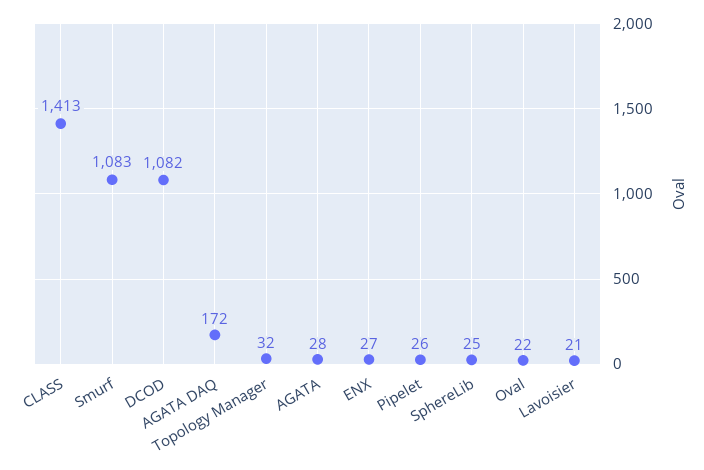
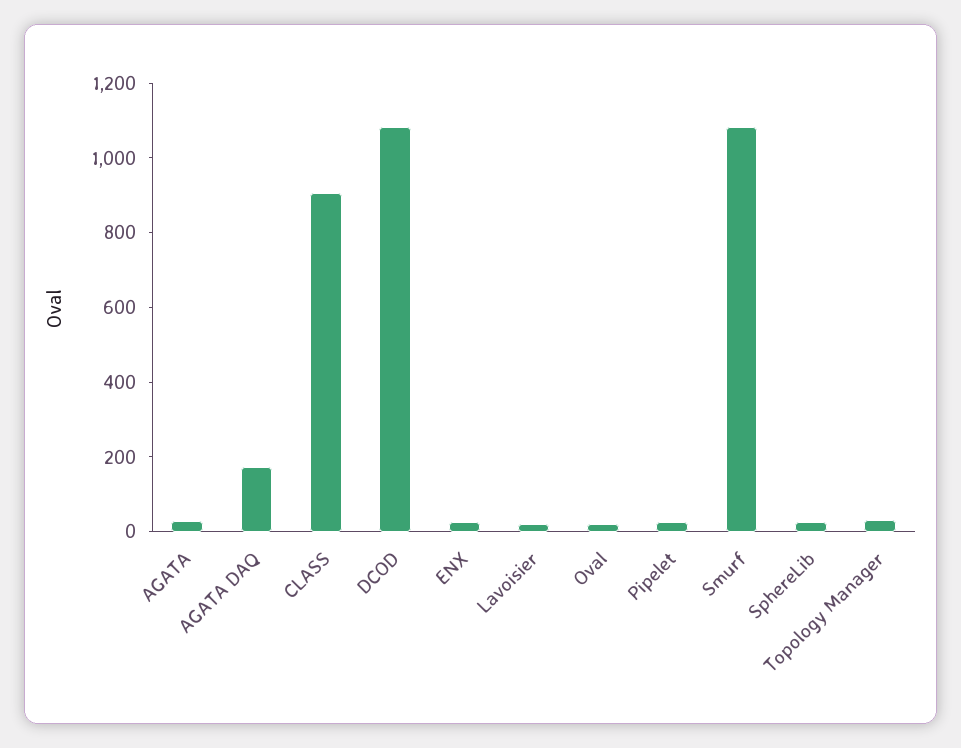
  {
-   "CLASS": 1413,
+   "CLASS": 900,
    "Smurf": 1083,
    "DCOD": 1082,
    "AGATA DAQ": 172,
    "Topology Manager": 32,
    "AGATA": 28,
    "ENX": 27,
    "Pipelet": 26,
    "SphereLib": 25,
    "Oval": 22,
    "Lavoisier": 21
  }

